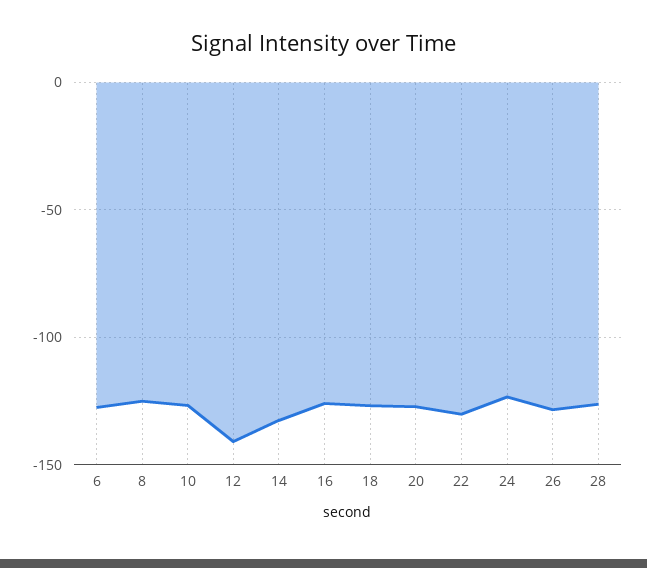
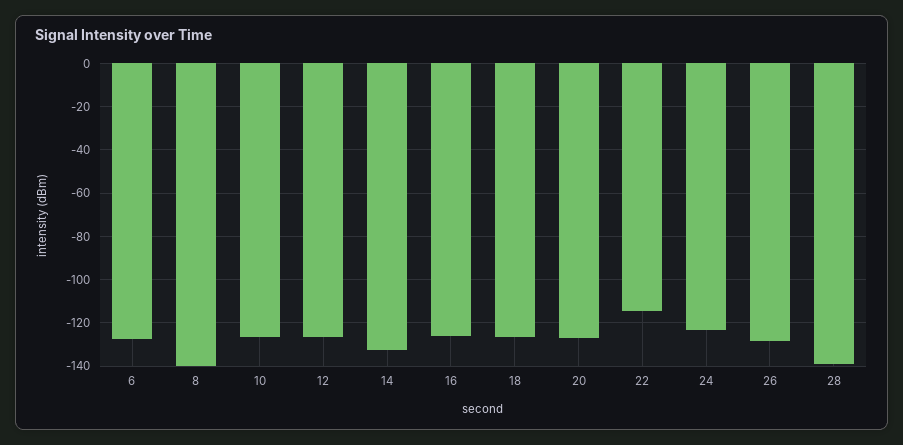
  {
    "6": -125,
-   "8": -125,
+   "8": -140,
    "10": -125,
-   "12": -140,
+   "12": -125,
    "14": -135,
    "16": -125,
    "18": -125,
    "20": -125,
-   "22": -130,
+   "22": -115,
    "24": -125,
    "26": -130,
-   "28": -125
+   "28": -140
  }

